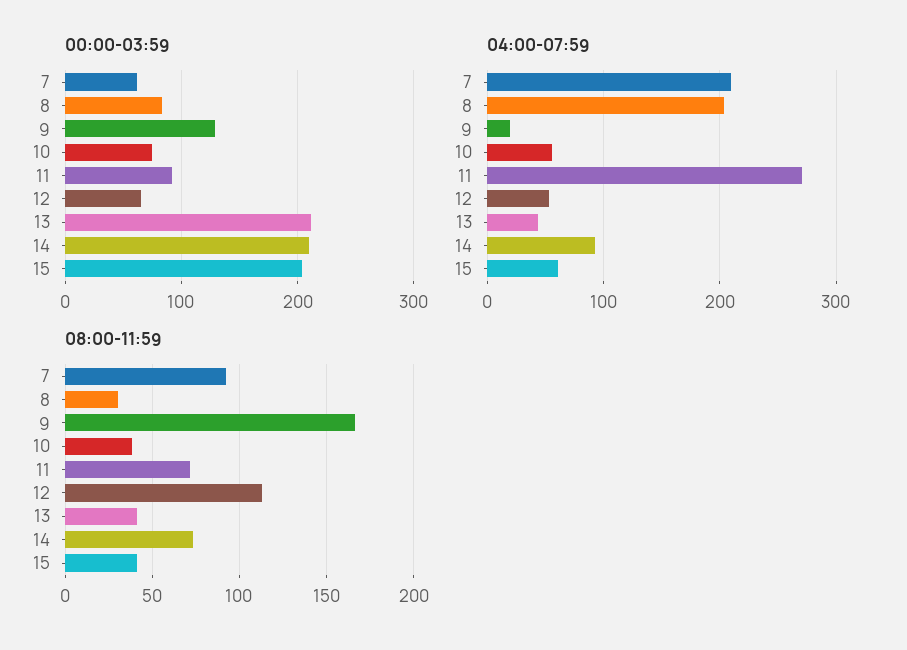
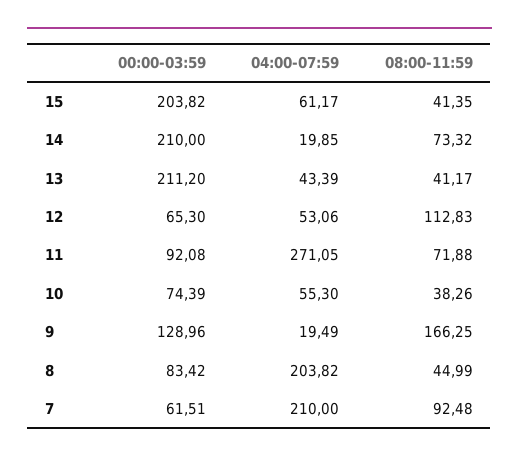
  {
    "00:00-03:59": {
      "7": 61.51,
      "8": 83.42,
      "9": 128.96,
      "10": 74.39,
      "11": 92.08,
      "12": 65.3,
      "13": 211.2,
      "14": 210,
      "15": 203.82
    },
    "04:00-07:59": {
      "7": 210,
      "8": 203.82,
      "9": 19.49,
      "10": 55.3,
      "11": 271.05,
      "12": 53.06,
      "13": 43.39,
-     "14": 90,
+     "14": 19.85,
      "15": 61.17
    },
    "08:00-11:59": {
      "7": 92.48,
-     "8": 30,
+     "8": 44.99,
      "9": 166.25,
      "10": 38.26,
      "11": 71.88,
      "12": 112.83,
      "13": 41.17,
      "14": 73.32,
      "15": 41.35
    }
  }

